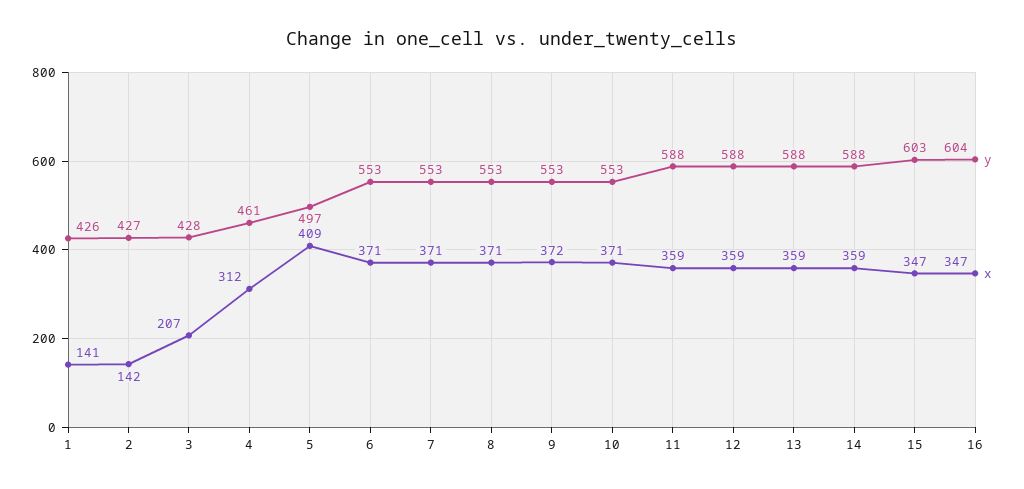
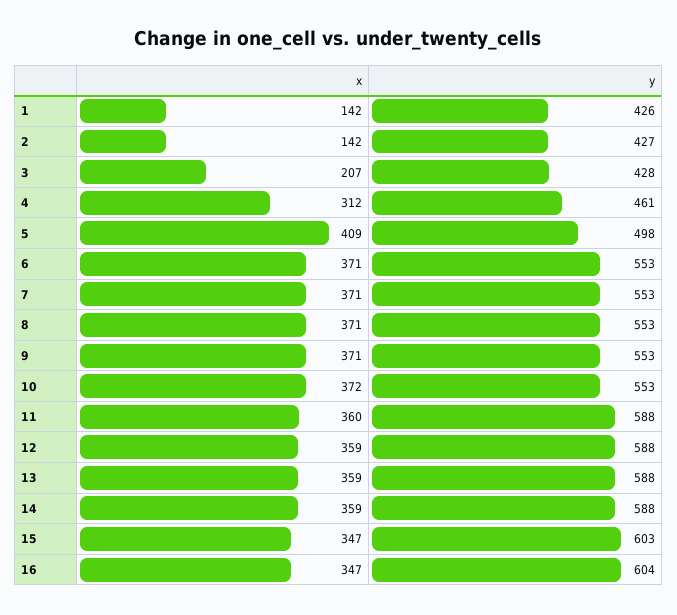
  {
    "y": {
      "1": 426,
      "2": 427,
      "3": 428,
      "4": 461,
-     "5": 497,
+     "5": 498,
      "6": 553,
      "7": 553,
      "8": 553,
      "9": 553,
      "10": 553,
      "11": 588,
      "12": 588,
      "13": 588,
      "14": 588,
      "15": 603,
      "16": 604
    },
    "x": {
-     "1": 141,
+     "1": 142,
      "2": 142,
      "3": 207,
      "4": 312,
      "5": 409,
      "6": 371,
      "7": 371,
      "8": 371,
-     "9": 372,
+     "9": 371,
-     "10": 371,
+     "10": 372,
-     "11": 359,
+     "11": 360,
      "12": 359,
      "13": 359,
      "14": 359,
      "15": 347,
      "16": 347
    }
  }

